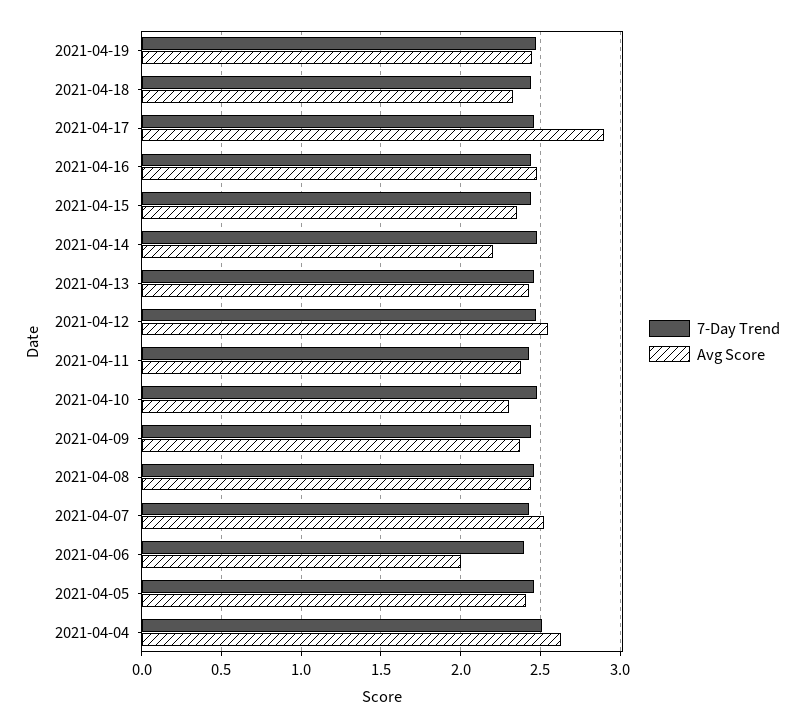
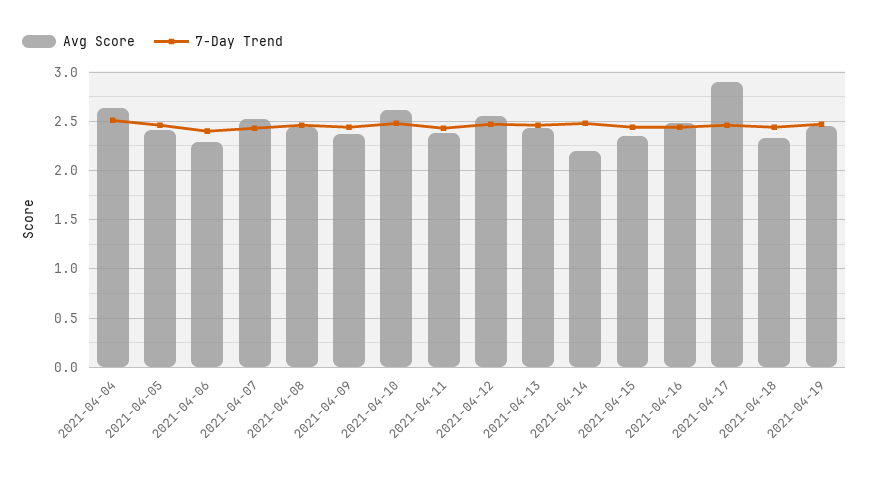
  {
    "7-Day Trend": {
      "2021-04-19": 2.45,
      "2021-04-18": 2.45,
      "2021-04-17": 2.45,
      "2021-04-16": 2.45,
      "2021-04-15": 2.45,
      "2021-04-14": 2.5,
      "2021-04-13": 2.45,
      "2021-04-12": 2.45,
      "2021-04-11": 2.45,
      "2021-04-10": 2.5,
      "2021-04-09": 2.45,
      "2021-04-08": 2.45,
      "2021-04-07": 2.45,
      "2021-04-06": 2.4,
      "2021-04-05": 2.45,
      "2021-04-04": 2.5
    },
    "Avg Score": {
      "2021-04-19": 2.45,
      "2021-04-18": 2.35,
      "2021-04-17": 2.9,
      "2021-04-16": 2.5,
      "2021-04-15": 2.35,
      "2021-04-14": 2.2,
      "2021-04-13": 2.45,
      "2021-04-12": 2.55,
      "2021-04-11": 2.4,
-     "2021-04-10": 2.3,
+     "2021-04-10": 2.6,
      "2021-04-09": 2.35,
      "2021-04-08": 2.45,
      "2021-04-07": 2.5,
-     "2021-04-06": 2,
+     "2021-04-06": 2.3,
      "2021-04-05": 2.4,
      "2021-04-04": 2.65
    }
  }

